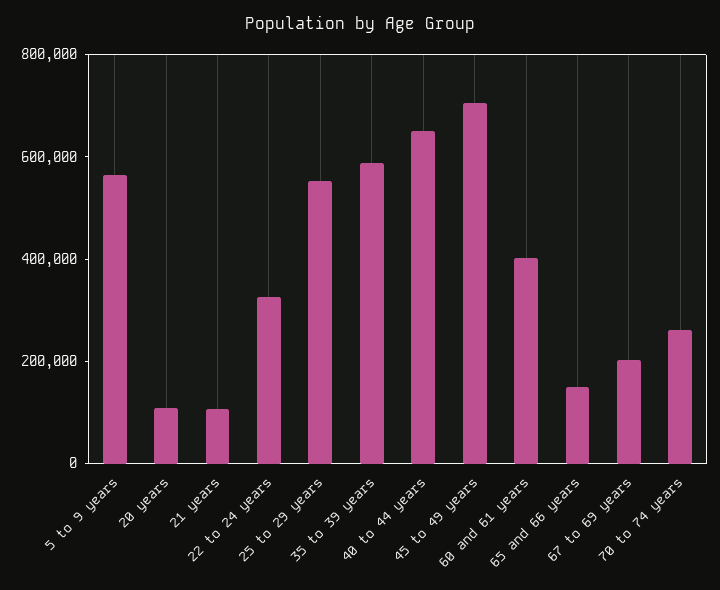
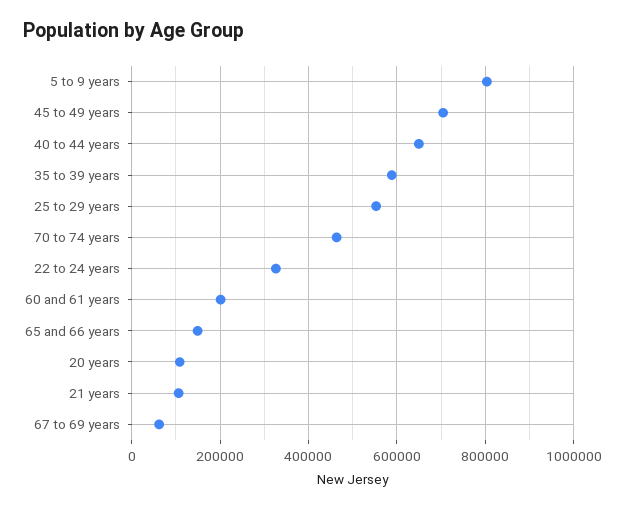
  {
-   "5 to 9 years": 550000,
+   "5 to 9 years": 800000,
    "20 years": 100000,
    "21 years": 100000,
    "22 to 24 years": 320000,
    "25 to 29 years": 560000,
    "35 to 39 years": 580000,
    "40 to 44 years": 640000,
    "45 to 49 years": 700000,
-   "60 and 61 years": 400000,
+   "60 and 61 years": 200000,
    "65 and 66 years": 140000,
-   "67 to 69 years": 200000,
+   "67 to 69 years": 60000,
-   "70 to 74 years": 250000
+   "70 to 74 years": 460000
  }

